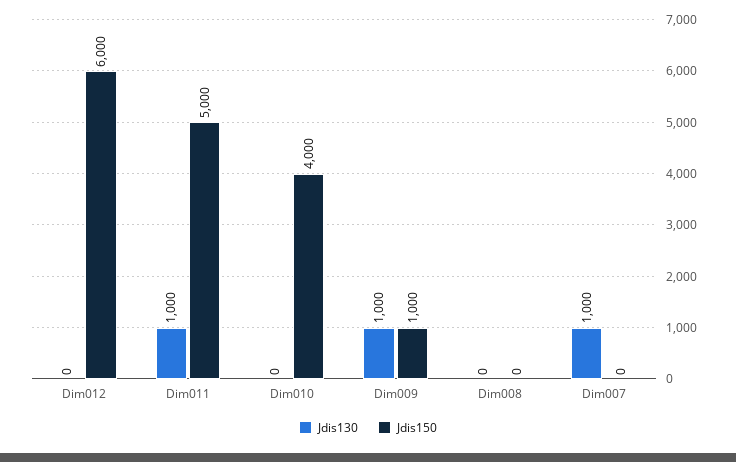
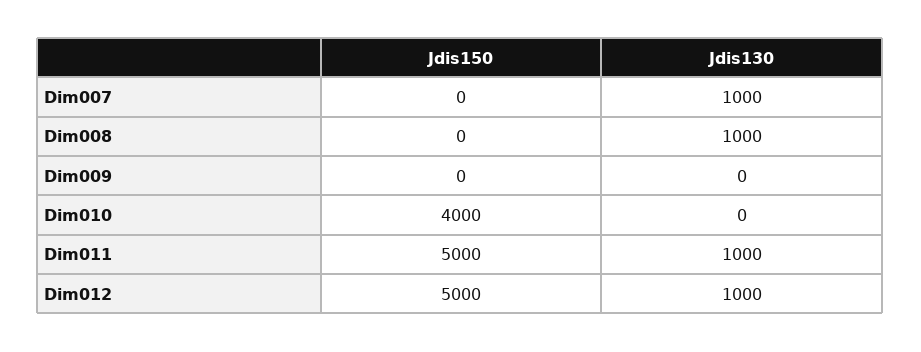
  {
    "Jdis130": {
-     "Dim012": 0,
+     "Dim012": 1000,
      "Dim011": 1000,
      "Dim010": 0,
-     "Dim009": 1000,
+     "Dim009": 0,
-     "Dim008": 0,
+     "Dim008": 1000,
      "Dim007": 1000
    },
    "Jdis150": {
-     "Dim012": 6000,
+     "Dim012": 5000,
      "Dim011": 5000,
      "Dim010": 4000,
-     "Dim009": 1000,
+     "Dim009": 0,
      "Dim008": 0,
      "Dim007": 0
    }
  }

